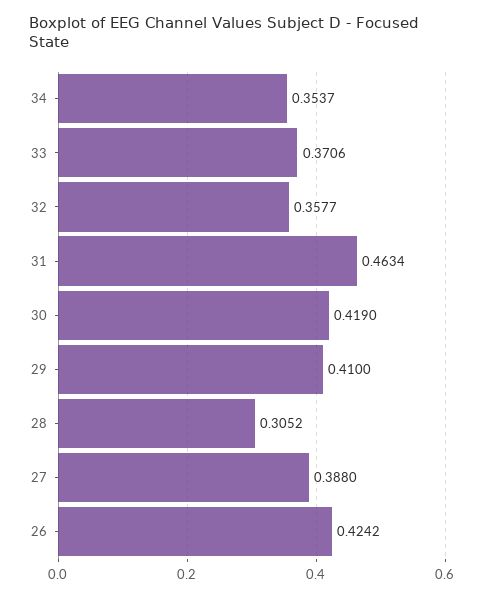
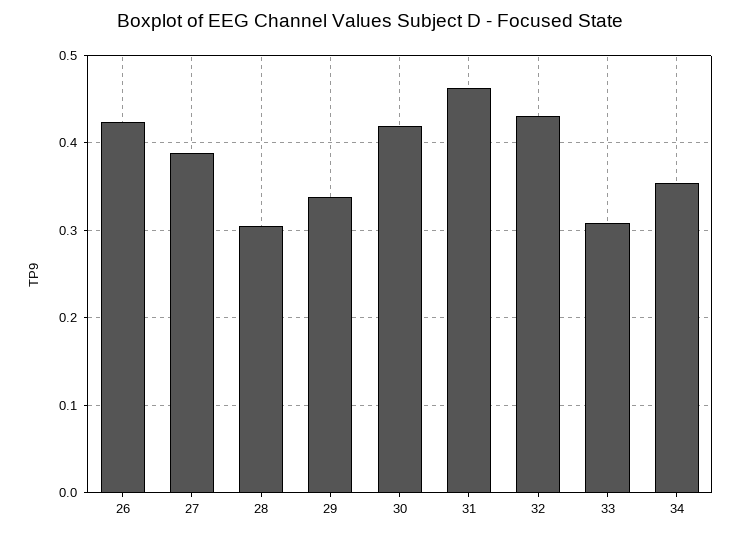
  {
    "34": 0.3537,
-   "33": 0.3706,
+   "33": 0.31,
-   "32": 0.3577,
+   "32": 0.43,
    "31": 0.4634,
    "30": 0.419,
-   "29": 0.41,
+   "29": 0.34,
    "28": 0.3052,
    "27": 0.388,
    "26": 0.4242
  }

